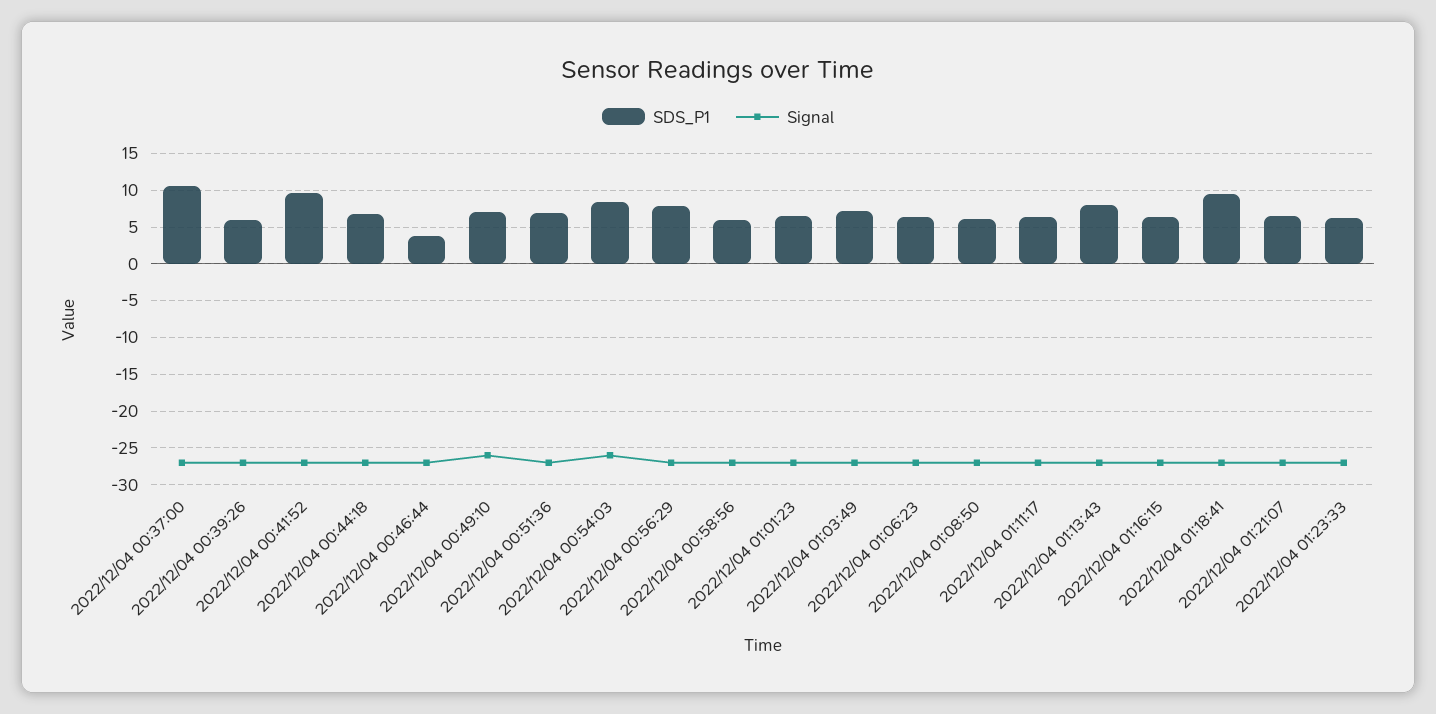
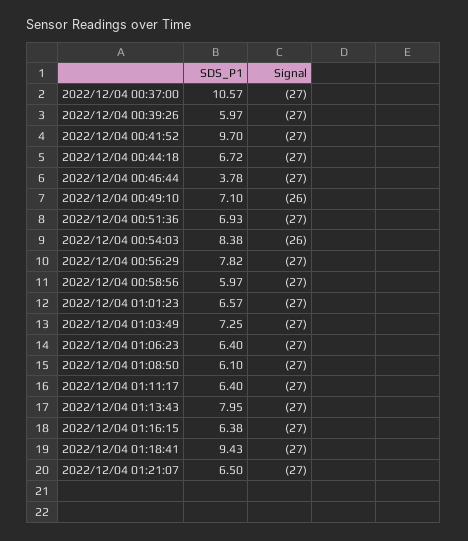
  {
    "SDS_P1": {
      "2022/12/04 00:37:00": 10.57,
      "2022/12/04 00:39:26": 5.97,
      "2022/12/04 00:41:52": 9.7,
      "2022/12/04 00:44:18": 6.72,
      "2022/12/04 00:46:44": 3.78,
      "2022/12/04 00:49:10": 7.1,
      "2022/12/04 00:51:36": 6.93,
      "2022/12/04 00:54:03": 8.38,
      "2022/12/04 00:56:29": 7.82,
      "2022/12/04 00:58:56": 5.97,
      "2022/12/04 01:01:23": 6.57,
      "2022/12/04 01:03:49": 7.25,
      "2022/12/04 01:06:23": 6.4,
      "2022/12/04 01:08:50": 6.1,
      "2022/12/04 01:11:17": 6.4,
      "2022/12/04 01:13:43": 7.95,
      "2022/12/04 01:16:15": 6.38,
      "2022/12/04 01:18:41": 9.43,
-     "2022/12/04 01:21:07": 6.5,
+     "2022/12/04 01:21:07": 6.5
-     "2022/12/04 01:23:33": 6
    },
    "Signal": {
      "2022/12/04 00:37:00": -27,
      "2022/12/04 00:39:26": -27,
      "2022/12/04 00:41:52": -27,
      "2022/12/04 00:44:18": -27,
      "2022/12/04 00:46:44": -27,
      "2022/12/04 00:49:10": -26,
      "2022/12/04 00:51:36": -27,
      "2022/12/04 00:54:03": -26,
      "2022/12/04 00:56:29": -27,
      "2022/12/04 00:58:56": -27,
      "2022/12/04 01:01:23": -27,
      "2022/12/04 01:03:49": -27,
      "2022/12/04 01:06:23": -27,
      "2022/12/04 01:08:50": -27,
      "2022/12/04 01:11:17": -27,
      "2022/12/04 01:13:43": -27,
      "2022/12/04 01:16:15": -27,
      "2022/12/04 01:18:41": -27,
-     "2022/12/04 01:21:07": -27,
+     "2022/12/04 01:21:07": -27
-     "2022/12/04 01:23:33": -27
    }
  }

